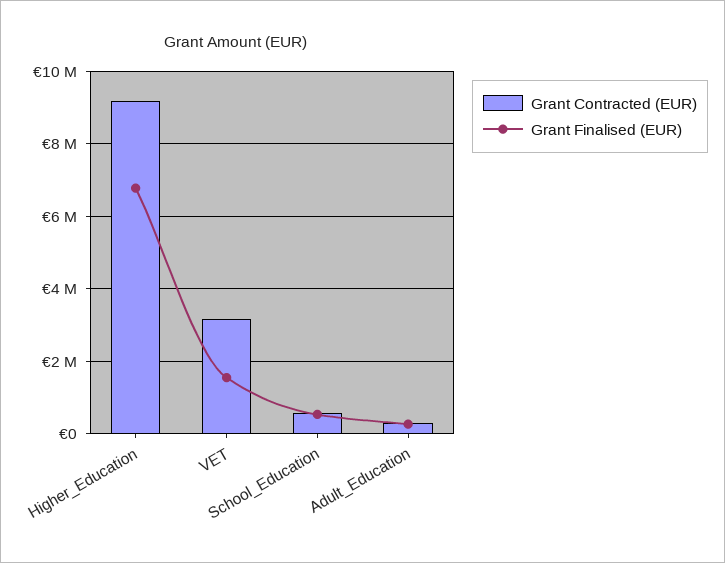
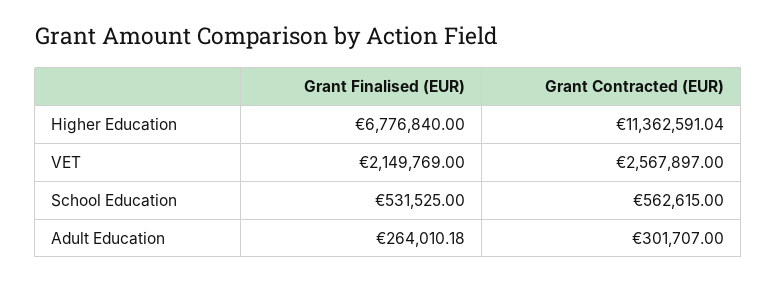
  {
    "Grant Contracted (EUR)": {
-     "Higher_Education": 9200000,
+     "Higher_Education": 11362591.04,
-     "VET": 3200000,
+     "VET": 2567897,
      "School_Education": 562615,
      "Adult_Education": 301707
    },
    "Grant Finalised (EUR)": {
      "Higher_Education": 6776840,
-     "VET": 1600000,
+     "VET": 2149769,
      "School_Education": 531525,
      "Adult_Education": 264010.18
    }
  }

